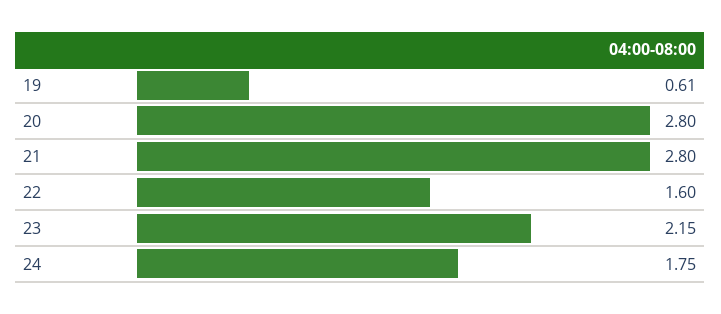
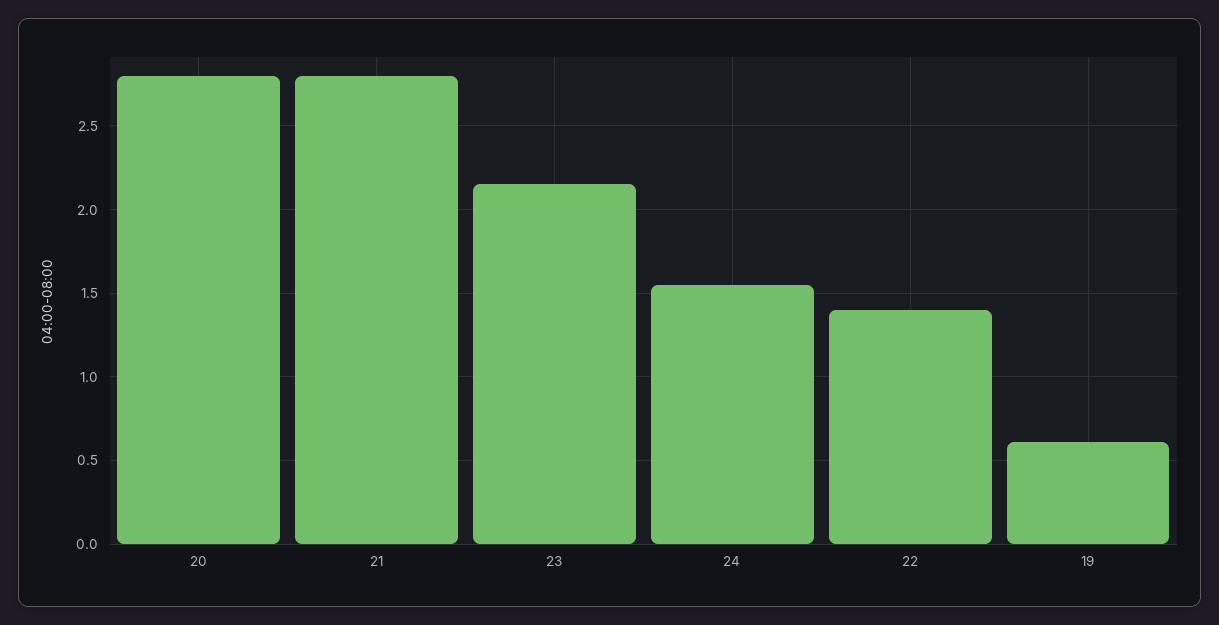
  {
    "19": 0.61,
    "20": 2.8,
    "21": 2.8,
-   "22": 1.6,
+   "22": 1.4,
    "23": 2.15,
-   "24": 1.75
+   "24": 1.55
  }

